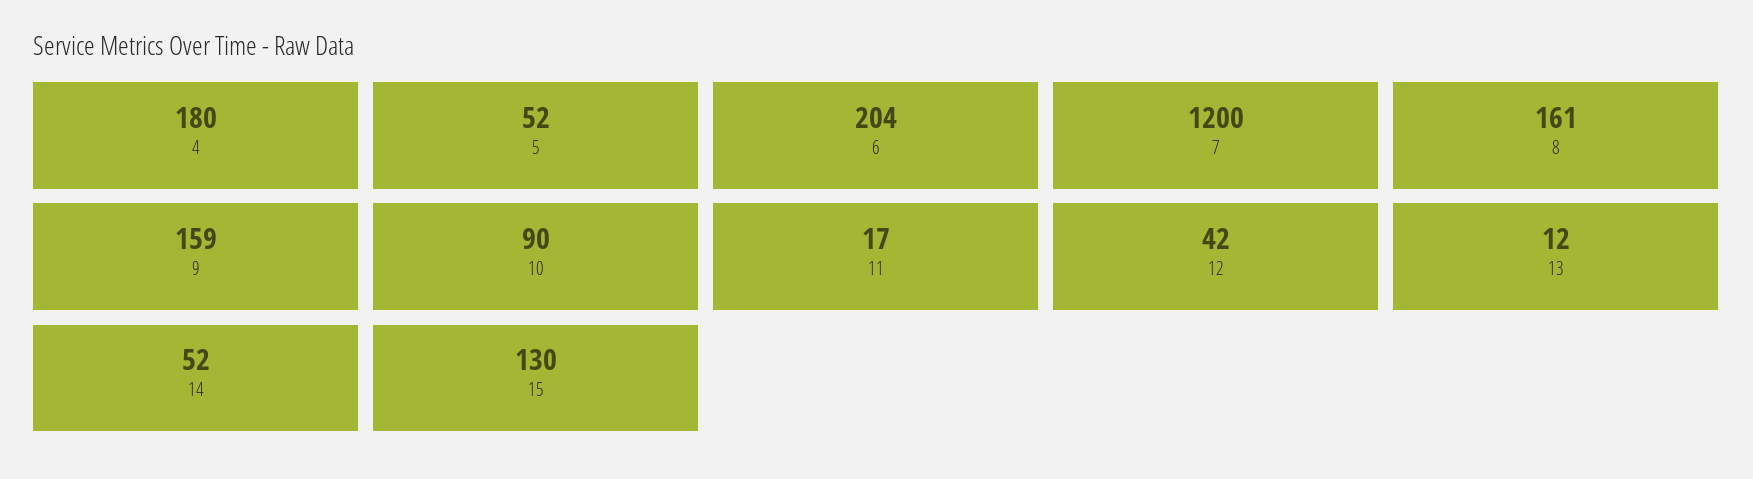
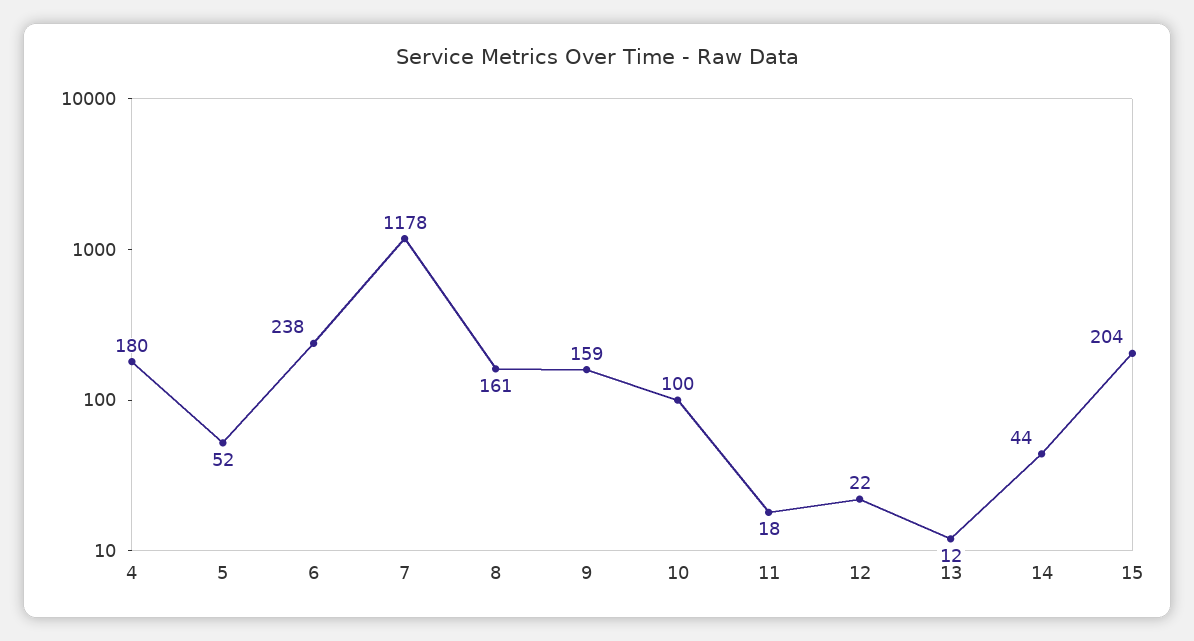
  {
    "4": 180,
    "5": 52,
-   "6": 204,
+   "6": 238,
-   "7": 1200,
+   "7": 1178,
    "8": 161,
    "9": 159,
-   "10": 90,
+   "10": 100,
-   "11": 17,
+   "11": 18,
-   "12": 42,
+   "12": 22,
    "13": 12,
-   "14": 52,
+   "14": 44,
-   "15": 130
+   "15": 204
  }

